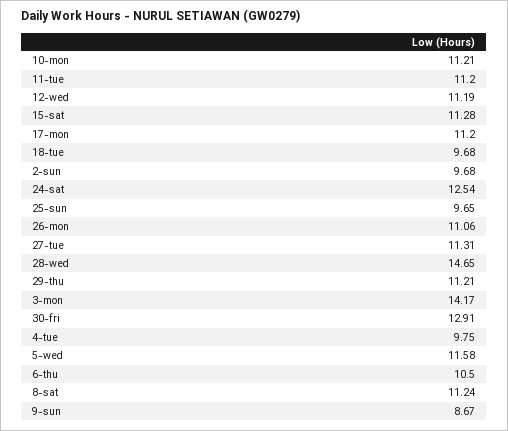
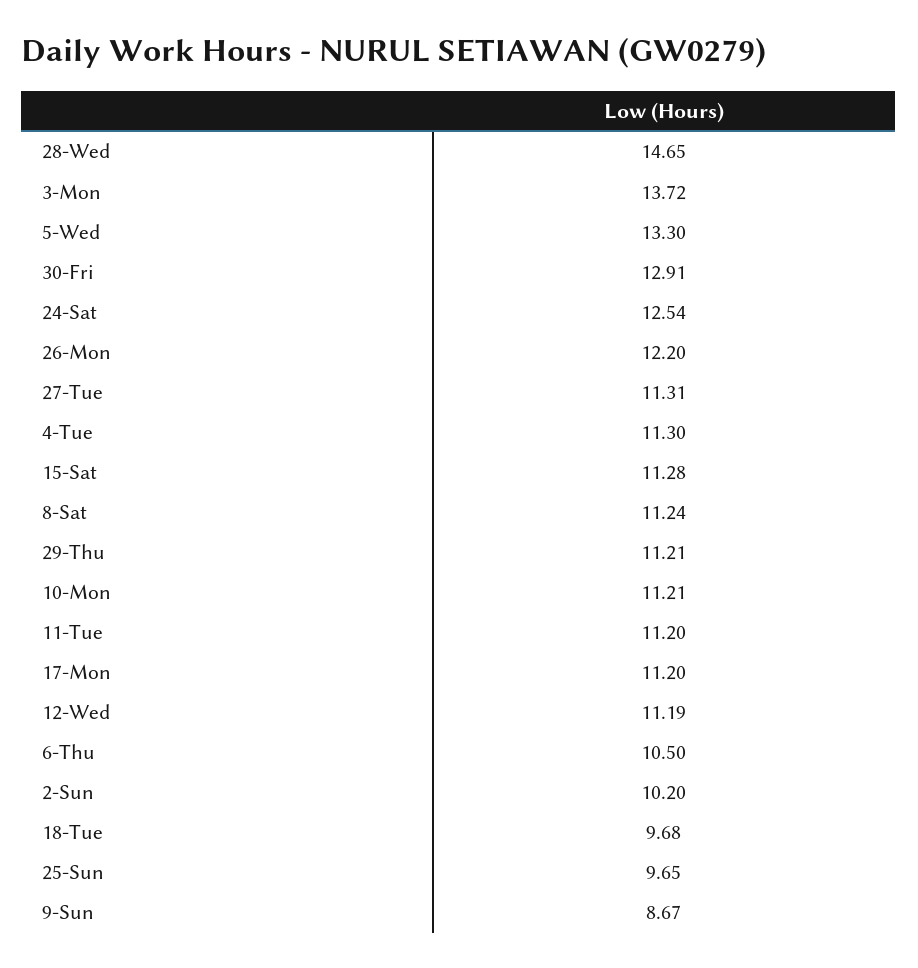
  {
    "10-mon": 11.21,
    "11-tue": 11.2,
    "12-wed": 11.19,
    "15-sat": 11.28,
    "17-mon": 11.2,
    "18-tue": 9.68,
-   "2-sun": 9.68,
+   "2-sun": 10.2,
    "24-sat": 12.54,
    "25-sun": 9.65,
-   "26-mon": 11.06,
+   "26-mon": 12.2,
    "27-tue": 11.31,
    "28-wed": 14.65,
    "29-thu": 11.21,
-   "3-mon": 14.17,
+   "3-mon": 13.72,
    "30-fri": 12.91,
-   "4-tue": 9.75,
+   "4-tue": 11.3,
-   "5-wed": 11.58,
+   "5-wed": 13.3,
    "6-thu": 10.5,
    "8-sat": 11.24,
    "9-sun": 8.67
  }

